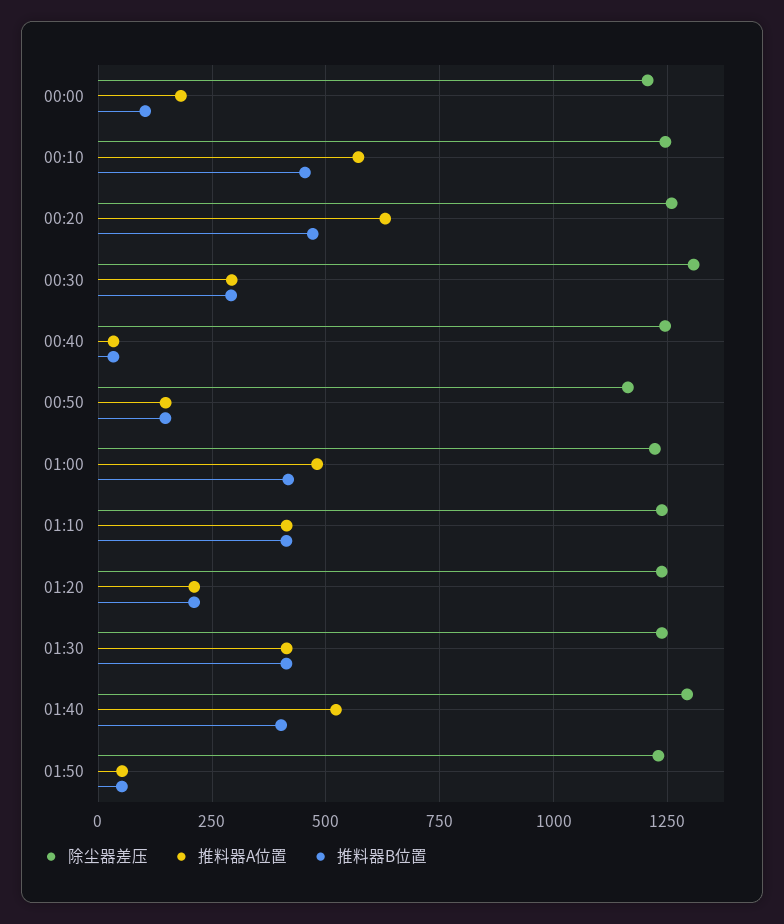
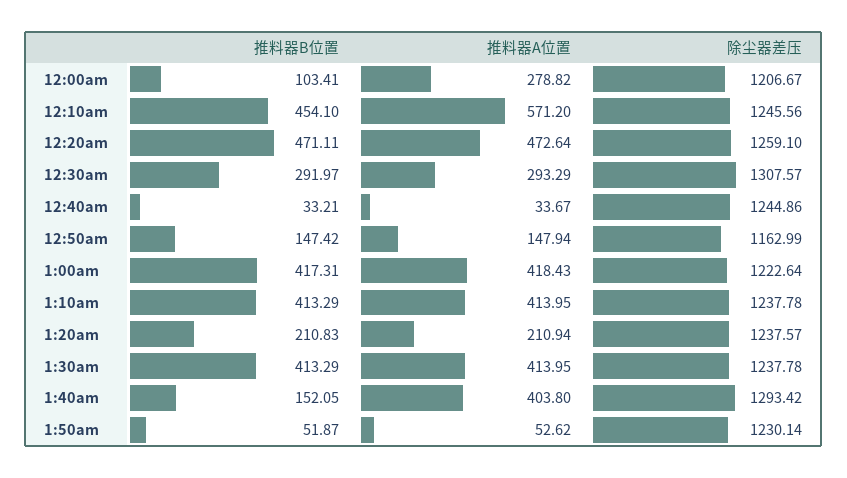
  {
    "除尘器差压": {
      "00:00": 1206.67,
      "00:10": 1245.56,
      "00:20": 1259.1,
      "00:30": 1307.57,
      "00:40": 1244.86,
      "00:50": 1162.99,
      "01:00": 1222.64,
      "01:10": 1237.78,
      "01:20": 1237.57,
      "01:30": 1237.78,
      "01:40": 1293.42,
      "01:50": 1230.14
    },
    "推料器A位置": {
-     "00:00": 175,
+     "00:00": 278.82,
      "00:10": 571.2,
-     "00:20": 625,
+     "00:20": 472.64,
      "00:30": 293.29,
      "00:40": 33.67,
      "00:50": 147.94,
-     "01:00": 475,
+     "01:00": 418.43,
      "01:10": 413.95,
      "01:20": 210.94,
      "01:30": 413.95,
-     "01:40": 525,
+     "01:40": 403.8,
      "01:50": 52.62
    },
    "推料器B位置": {
      "00:00": 103.41,
      "00:10": 454.1,
      "00:20": 471.11,
      "00:30": 291.97,
      "00:40": 33.21,
      "00:50": 147.42,
      "01:00": 417.31,
      "01:10": 413.29,
      "01:20": 210.83,
      "01:30": 413.29,
-     "01:40": 400,
+     "01:40": 152.05,
      "01:50": 51.87
    }
  }

